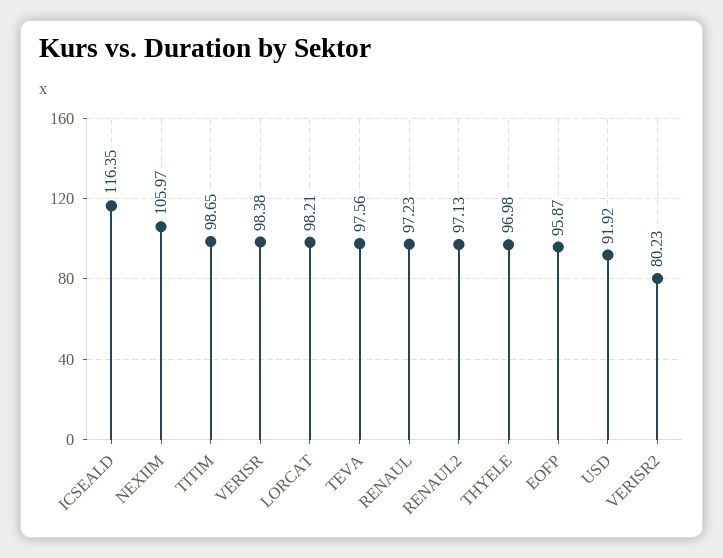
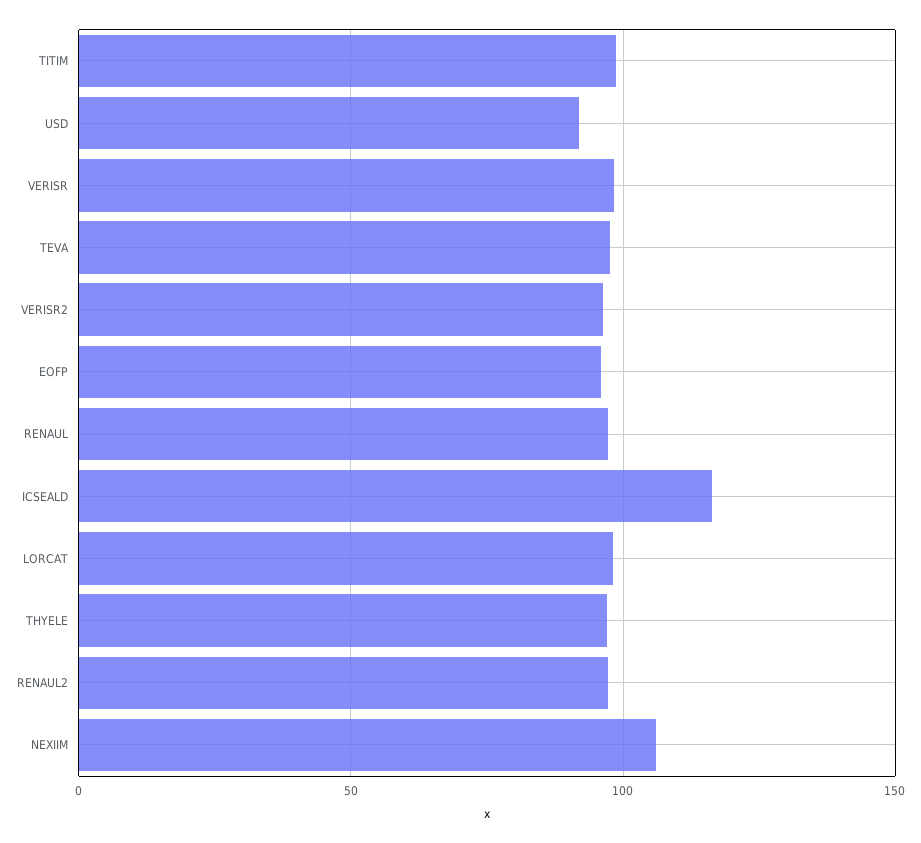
  {
    "ICSEALD": 116.35,
    "NEXIIM": 105.97,
    "TITIM": 98.65,
    "VERISR": 98.38,
    "LORCAT": 98.21,
    "TEVA": 97.56,
    "RENAUL": 97.23,
    "RENAUL2": 97.13,
    "THYELE": 96.98,
    "EOFP": 95.87,
    "USD": 91.92,
-   "VERISR2": 80.23
+   "VERISR2": 95
  }

